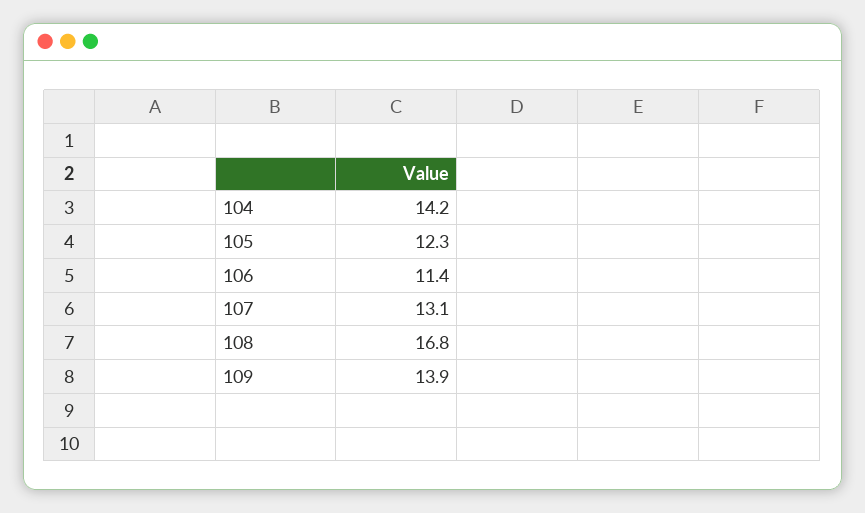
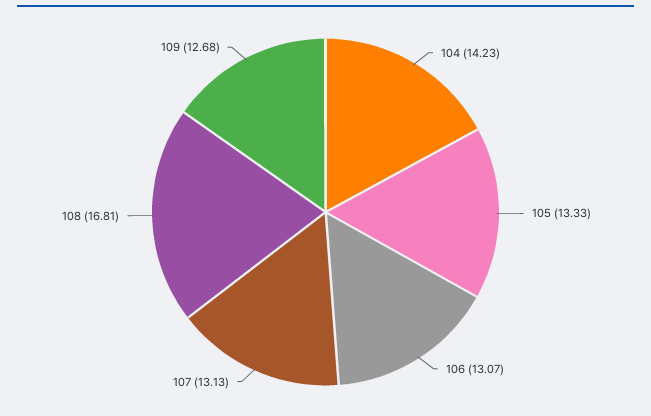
  {
    "104": 14.23,
-   "105": 12.3,
+   "105": 13.33,
-   "106": 11.4,
+   "106": 13.07,
    "107": 13.13,
    "108": 16.81,
-   "109": 13.9
+   "109": 12.68
  }

